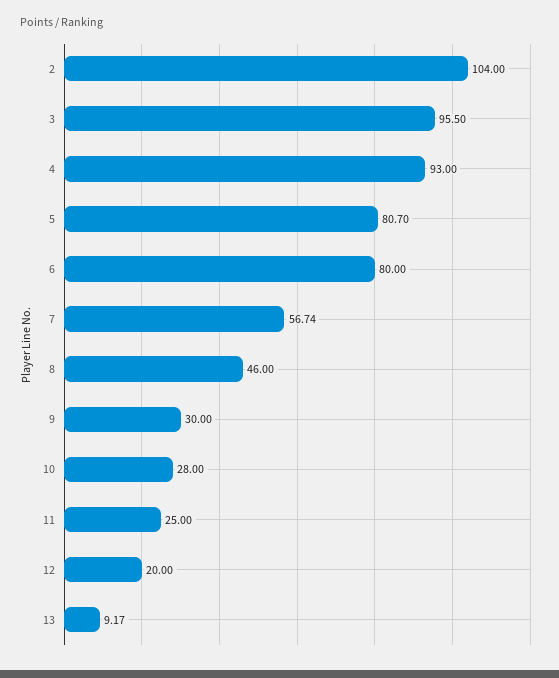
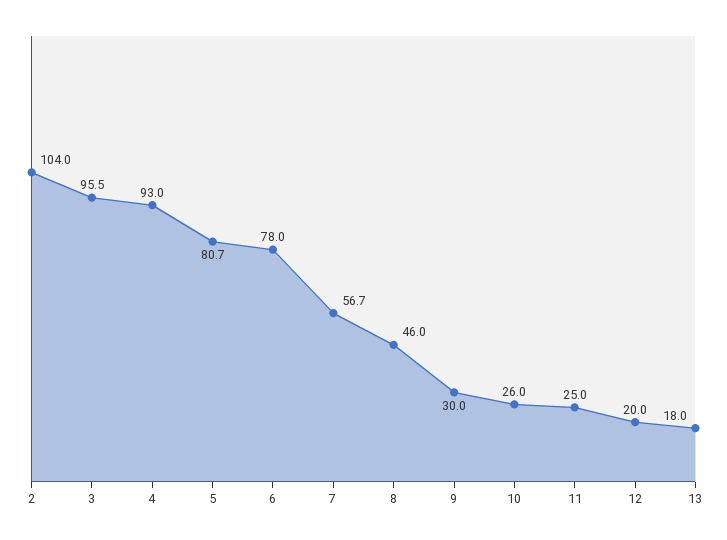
  {
    "2": 104,
    "3": 95.5,
    "4": 93,
    "5": 80.7,
-   "6": 80,
+   "6": 78,
    "7": 56.74,
    "8": 46,
    "9": 30,
-   "10": 28,
+   "10": 26,
    "11": 25,
    "12": 20,
-   "13": 9.17
+   "13": 18
  }

